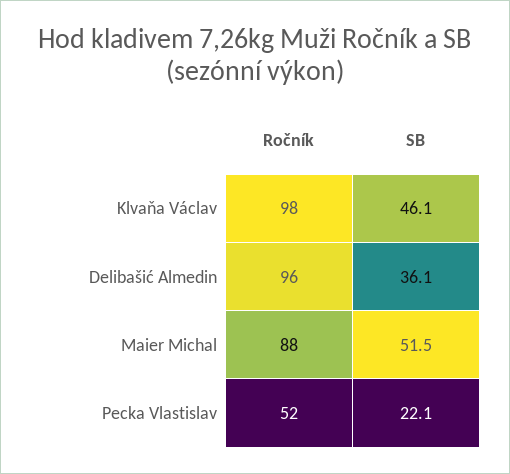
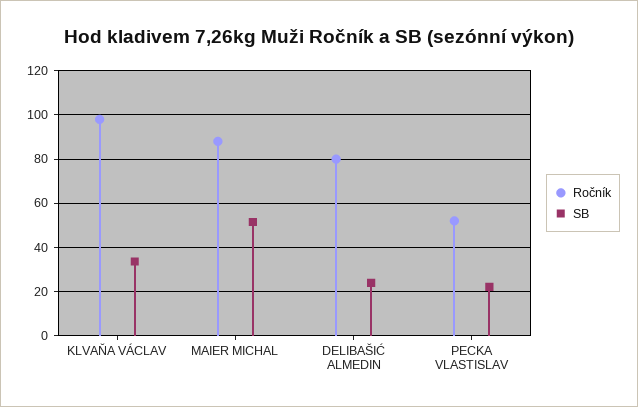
  {
    "Ročník": {
      "Klvaňa Václav": 98,
-     "Delibašić Almedin": 96,
+     "Delibašić Almedin": 80,
      "Maier Michal": 88,
      "Pecka Vlastislav": 52
    },
    "SB": {
-     "Klvaňa Václav": 46.1,
+     "Klvaňa Václav": 35,
-     "Delibašić Almedin": 36.1,
+     "Delibašić Almedin": 25,
      "Maier Michal": 51.5,
      "Pecka Vlastislav": 22.1
    }
  }

